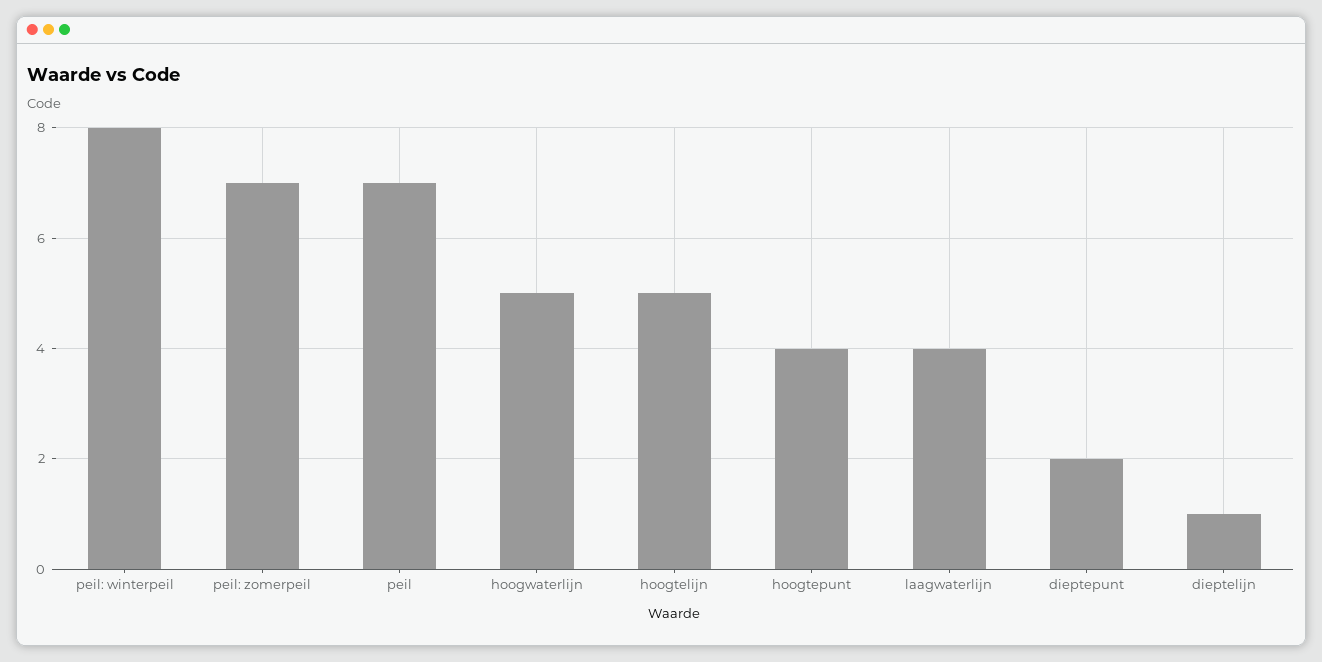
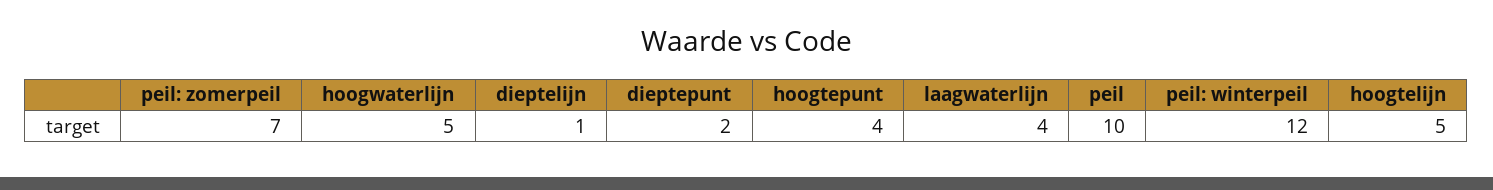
  {
-   "peil: winterpeil": 8,
+   "peil: winterpeil": 12,
    "peil: zomerpeil": 7,
-   "peil": 7,
+   "peil": 10,
    "hoogwaterlijn": 5,
    "hoogtelijn": 5,
    "hoogtepunt": 4,
    "laagwaterlijn": 4,
    "dieptepunt": 2,
    "dieptelijn": 1
  }

